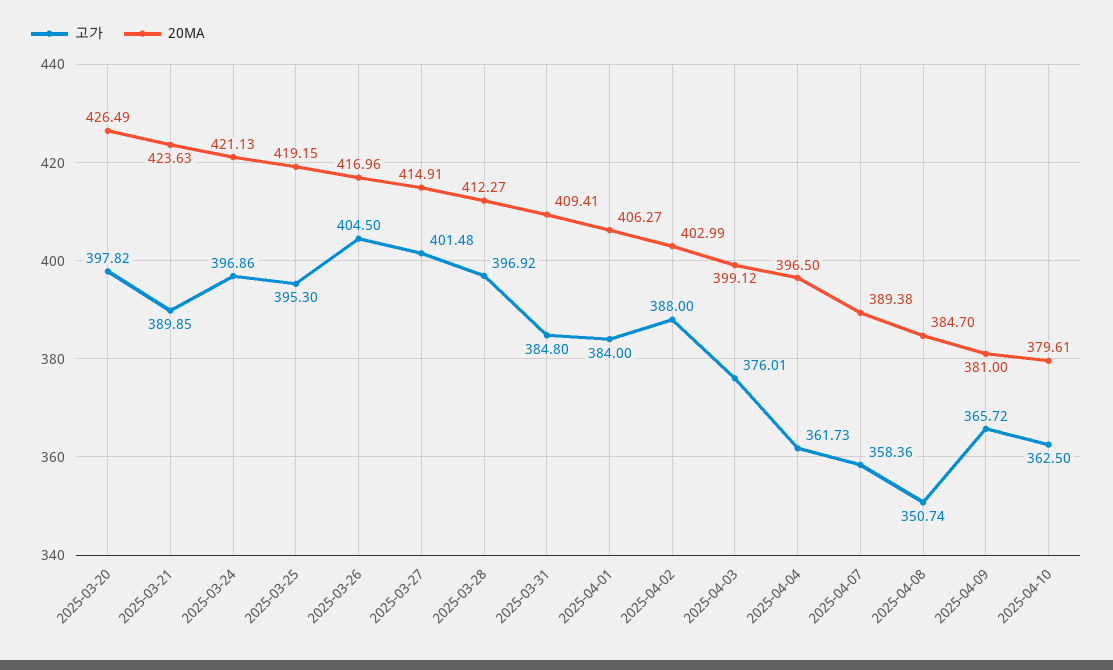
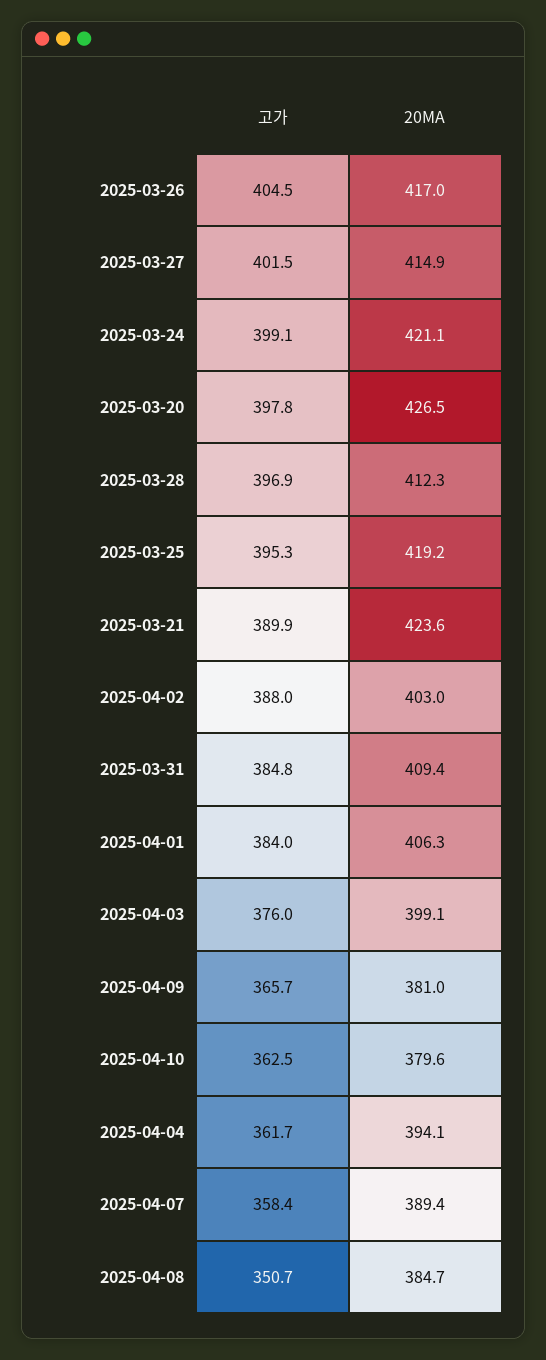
  {
    "고가": {
      "2025-03-20": 397.82,
      "2025-03-21": 389.85,
-     "2025-03-24": 396.86,
+     "2025-03-24": 399.1,
      "2025-03-25": 395.3,
      "2025-03-26": 404.5,
      "2025-03-27": 401.48,
      "2025-03-28": 396.92,
      "2025-03-31": 384.8,
      "2025-04-01": 384,
      "2025-04-02": 388,
      "2025-04-03": 376.01,
      "2025-04-04": 361.73,
      "2025-04-07": 358.36,
      "2025-04-08": 350.74,
      "2025-04-09": 365.72,
      "2025-04-10": 362.5
    },
    "20MA": {
      "2025-03-20": 426.49,
      "2025-03-21": 423.63,
      "2025-03-24": 421.13,
      "2025-03-25": 419.15,
      "2025-03-26": 416.96,
      "2025-03-27": 414.91,
      "2025-03-28": 412.27,
      "2025-03-31": 409.41,
      "2025-04-01": 406.27,
      "2025-04-02": 402.99,
      "2025-04-03": 399.12,
-     "2025-04-04": 396.5,
+     "2025-04-04": 394.1,
      "2025-04-07": 389.38,
      "2025-04-08": 384.7,
      "2025-04-09": 381,
      "2025-04-10": 379.61
    }
  }

